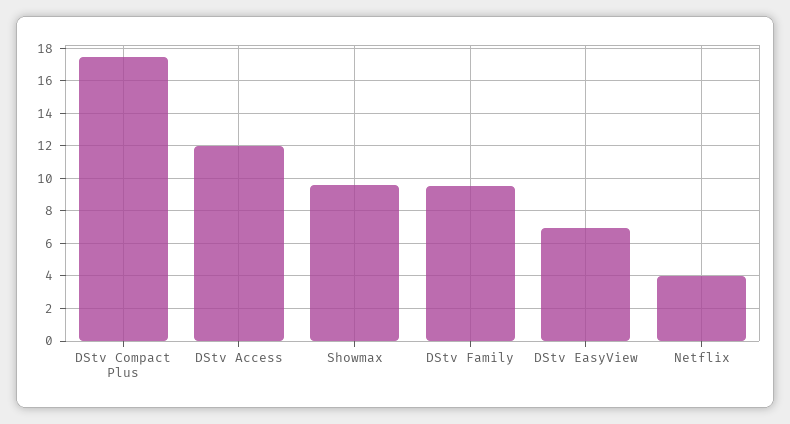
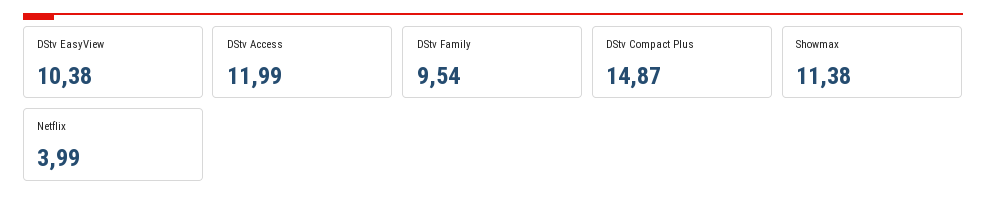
  {
-   "DStv Compact Plus": 17.5,
+   "DStv Compact Plus": 14.87,
    "DStv Access": 11.99,
-   "Showmax": 9.5,
+   "Showmax": 11.38,
    "DStv Family": 9.54,
-   "DStv EasyView": 7,
+   "DStv EasyView": 10.38,
    "Netflix": 3.99
  }

